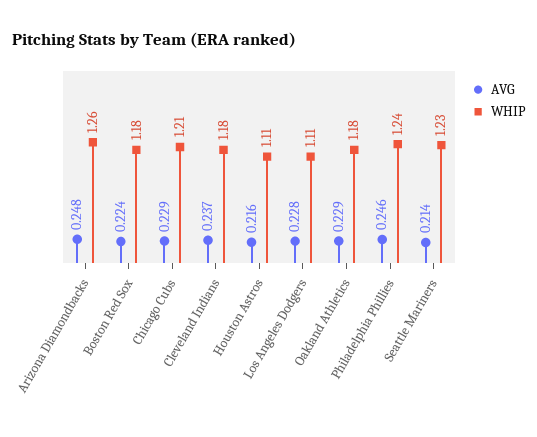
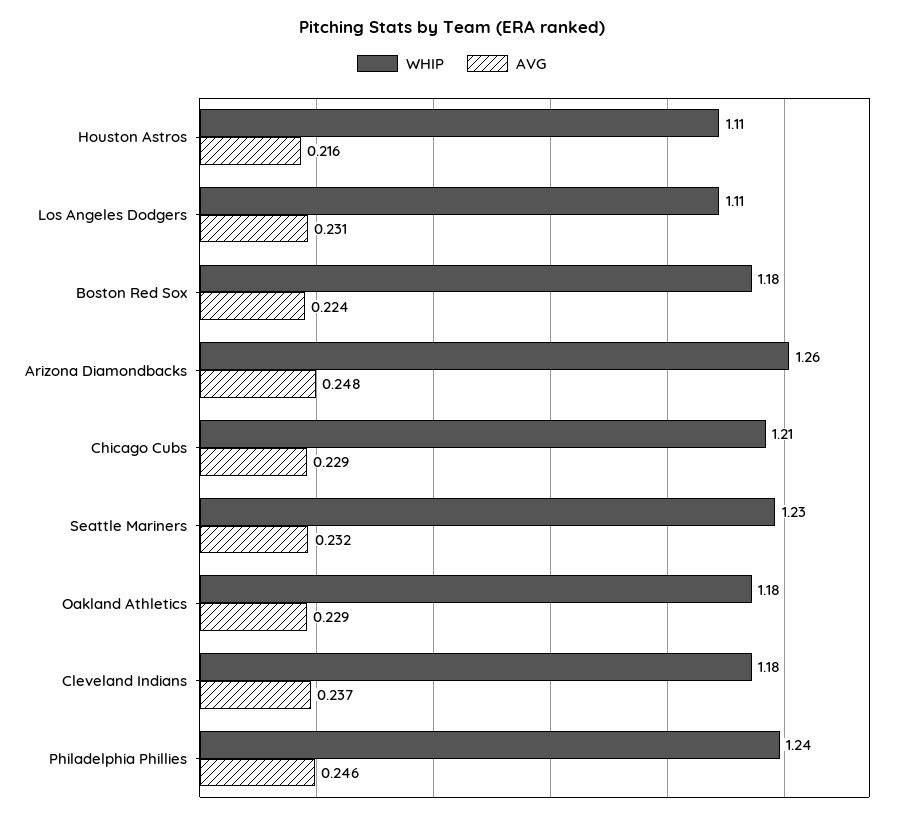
  {
    "AVG": {
      "Arizona Diamondbacks": 0.248,
      "Boston Red Sox": 0.224,
      "Chicago Cubs": 0.229,
      "Cleveland Indians": 0.237,
      "Houston Astros": 0.216,
-     "Los Angeles Dodgers": 0.228,
+     "Los Angeles Dodgers": 0.231,
      "Oakland Athletics": 0.229,
      "Philadelphia Phillies": 0.246,
-     "Seattle Mariners": 0.214
+     "Seattle Mariners": 0.232
    },
    "WHIP": {
      "Arizona Diamondbacks": 1.26,
      "Boston Red Sox": 1.18,
      "Chicago Cubs": 1.21,
      "Cleveland Indians": 1.18,
      "Houston Astros": 1.11,
      "Los Angeles Dodgers": 1.11,
      "Oakland Athletics": 1.18,
      "Philadelphia Phillies": 1.24,
      "Seattle Mariners": 1.23
    }
  }

